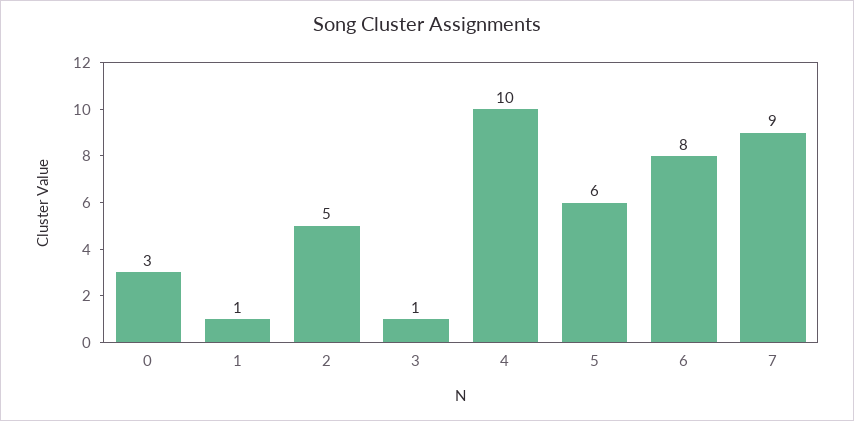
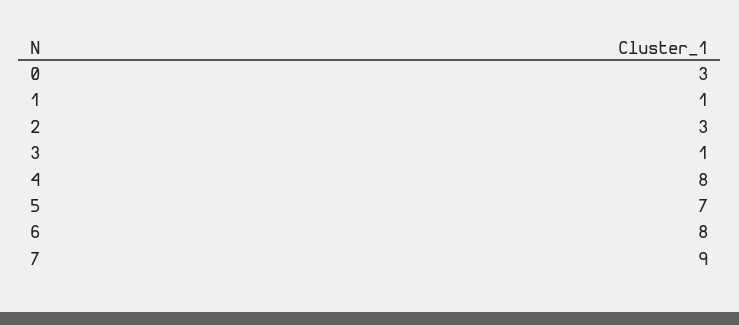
  {
    "0": 3,
    "1": 1,
-   "2": 5,
+   "2": 3,
    "3": 1,
-   "4": 10,
+   "4": 8,
-   "5": 6,
+   "5": 7,
    "6": 8,
    "7": 9
  }

